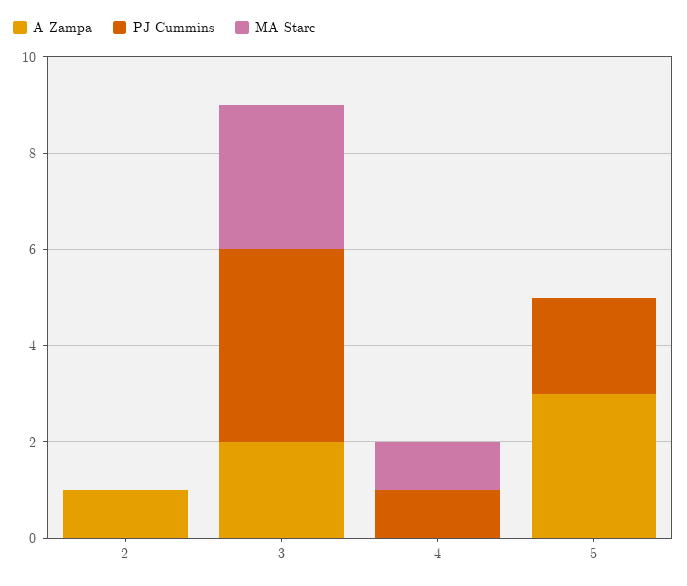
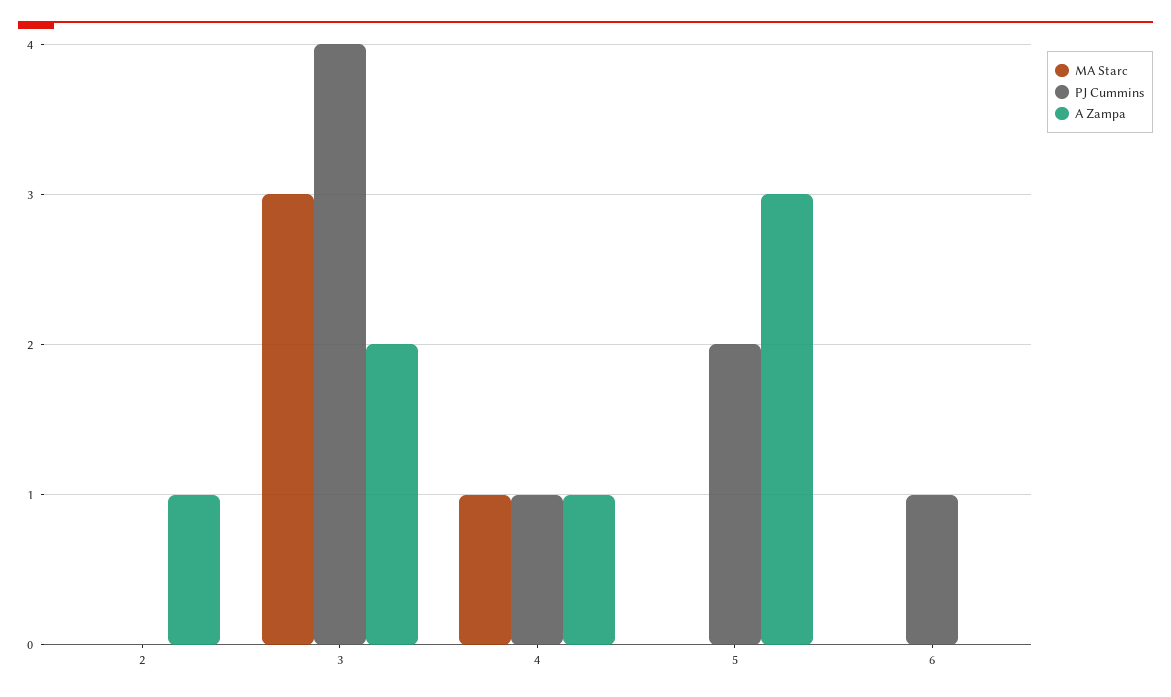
  {
    "A Zampa": {
      "2": 1,
      "3": 2,
-     "4": 0,
+     "4": 1,
-     "5": 3
+     "5": 3,
+     "6": 0
    },
    "PJ Cummins": {
      "2": 0,
      "3": 4,
      "4": 1,
-     "5": 2
+     "5": 2,
+     "6": 1
    },
    "MA Starc": {
      "2": 0,
      "3": 3,
      "4": 1,
-     "5": 0
+     "5": 0,
+     "6": 0
    }
  }

